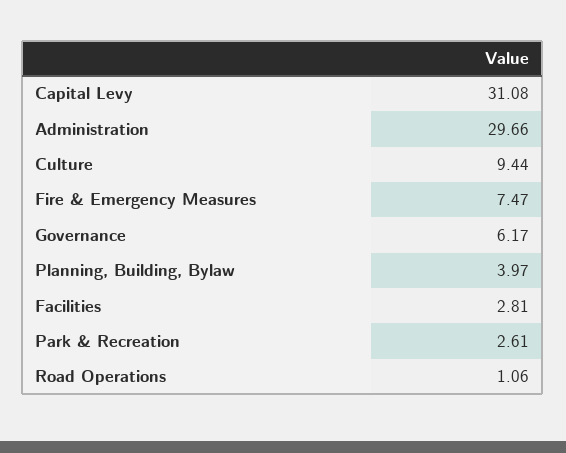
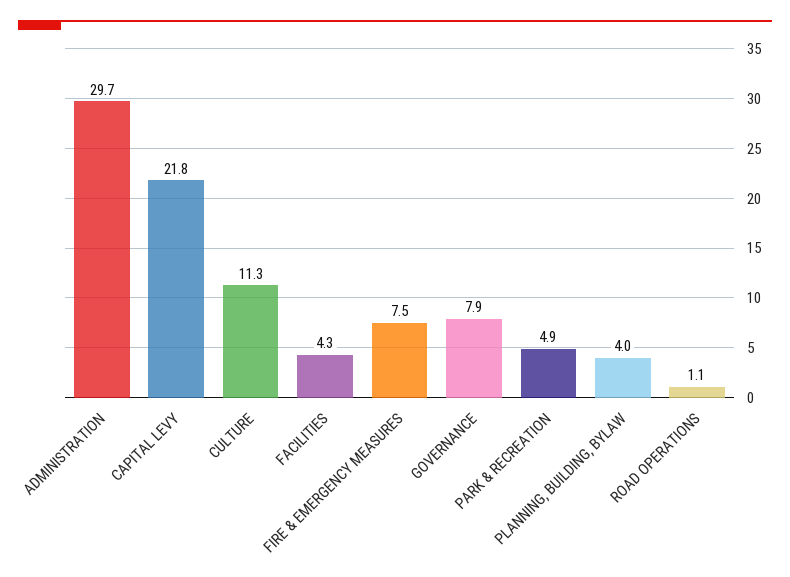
  {
-   "Capital Levy": 31.08,
+   "Capital Levy": 21.8,
    "Administration": 29.66,
-   "Culture": 9.44,
+   "Culture": 11.3,
    "Fire & Emergency Measures": 7.47,
-   "Governance": 6.17,
+   "Governance": 7.9,
    "Planning, Building, Bylaw": 3.97,
-   "Facilities": 2.81,
+   "Facilities": 4.3,
-   "Park & Recreation": 2.61,
+   "Park & Recreation": 4.9,
    "Road Operations": 1.06
  }

